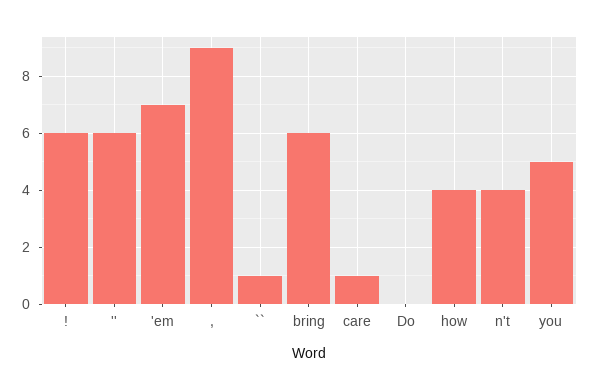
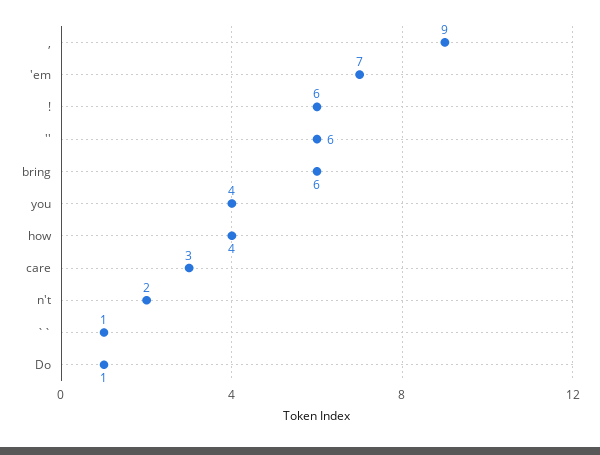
  {
    "!": 6,
    "''": 6,
    "'em": 7,
    ",": 9,
    "``": 1,
    "bring": 6,
-   "care": 1,
+   "care": 3,
-   "Do": 0,
+   "Do": 1,
    "how": 4,
-   "n't": 4,
+   "n't": 2,
-   "you": 5
+   "you": 4
  }

